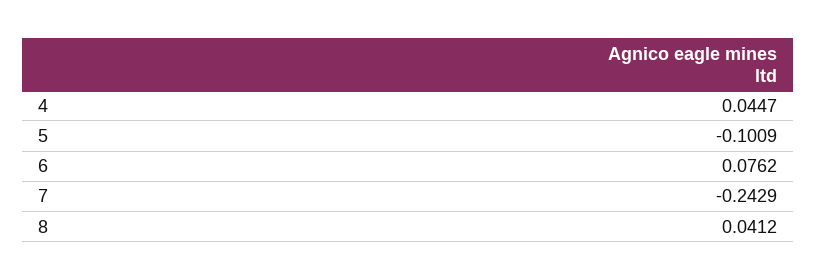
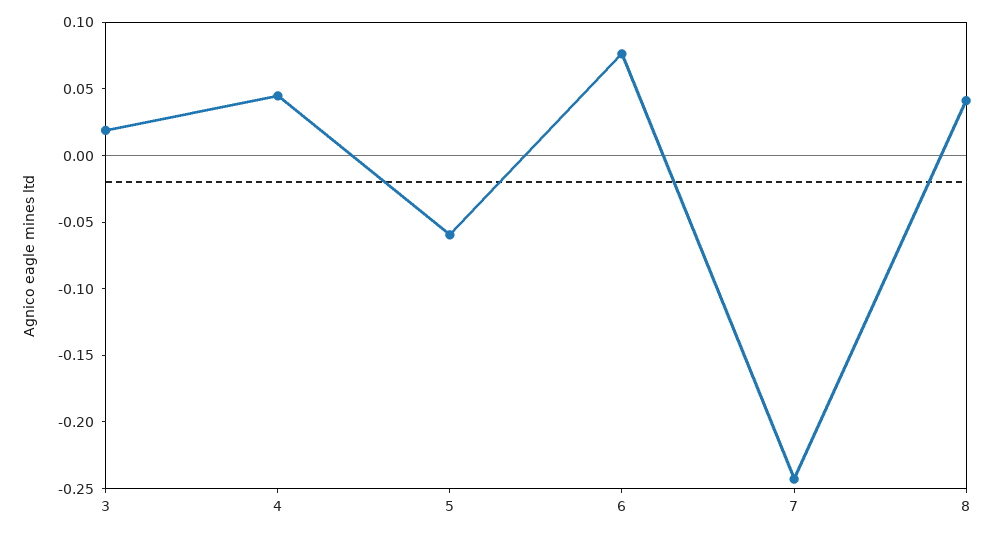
  {
    "4": 0.0447,
-   "5": -0.1009,
+   "5": -0.06,
    "6": 0.0762,
    "7": -0.2429,
-   "8": 0.0412
+   "8": 0.0412,
+   "3": 0.02
  }

